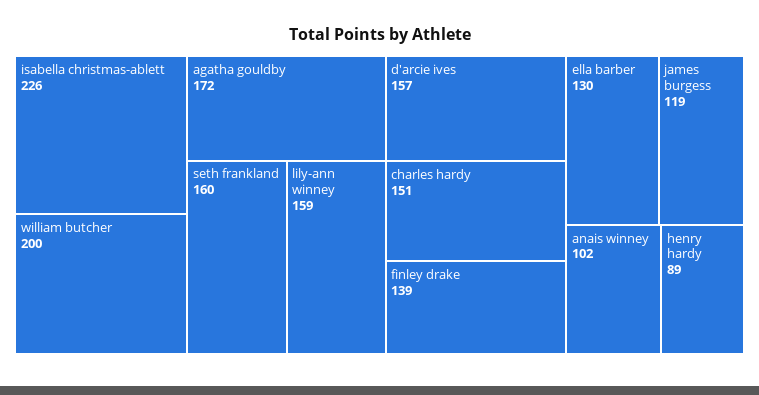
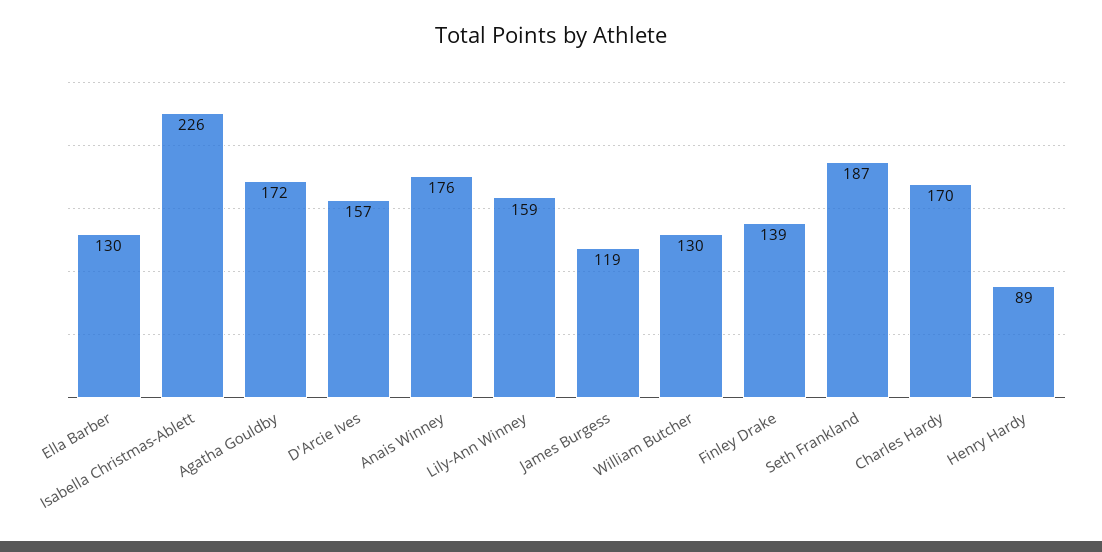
  {
    "isabella christmas-ablett": 226,
-   "william butcher": 200,
+   "william butcher": 130,
    "agatha gouldby": 172,
-   "seth frankland": 160,
+   "seth frankland": 187,
    "lily-ann winney": 159,
    "d'arcie ives": 157,
-   "charles hardy": 151,
+   "charles hardy": 170,
    "finley drake": 139,
    "ella barber": 130,
    "james burgess": 119,
-   "anais winney": 102,
+   "anais winney": 176,
    "henry hardy": 89
  }

